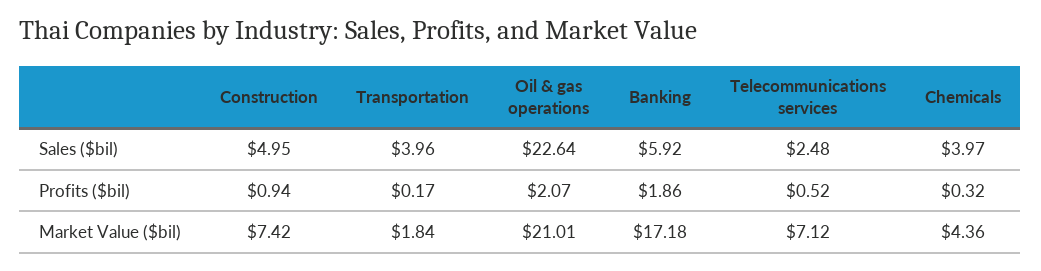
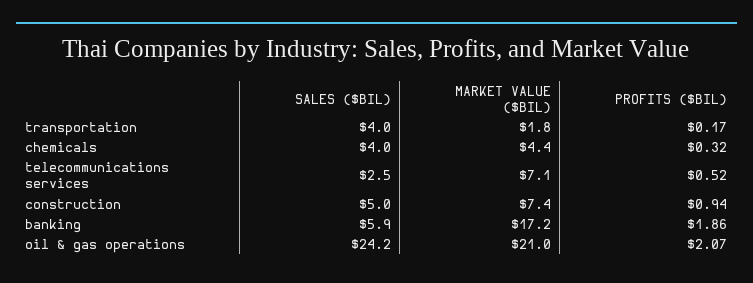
  {
    "Construction": {
      "Sales ($bil)": 4.95,
      "Profits ($bil)": 0.94,
      "Market Value ($bil)": 7.42
    },
    "Transportation": {
      "Sales ($bil)": 3.96,
      "Profits ($bil)": 0.17,
      "Market Value ($bil)": 1.84
    },
    "Oil & gas operations": {
-     "Sales ($bil)": 22.64,
+     "Sales ($bil)": 24.2,
      "Profits ($bil)": 2.07,
      "Market Value ($bil)": 21.01
    },
    "Banking": {
      "Sales ($bil)": 5.92,
      "Profits ($bil)": 1.86,
      "Market Value ($bil)": 17.18
    },
    "Telecommunications services": {
      "Sales ($bil)": 2.48,
      "Profits ($bil)": 0.52,
      "Market Value ($bil)": 7.12
    },
    "Chemicals": {
      "Sales ($bil)": 3.97,
      "Profits ($bil)": 0.32,
      "Market Value ($bil)": 4.36
    }
  }

